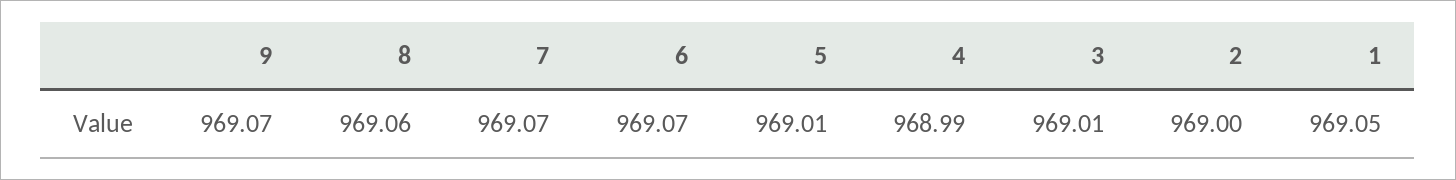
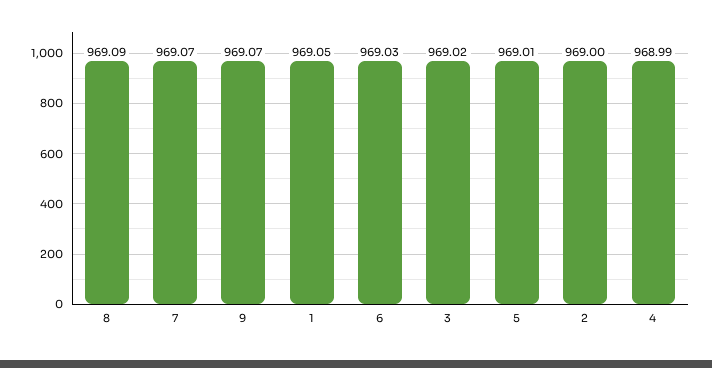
  {
    "9": 969.07,
-   "8": 969.06,
+   "8": 969.09,
    "7": 969.07,
-   "6": 969.07,
+   "6": 969.03,
    "5": 969.01,
    "4": 968.99,
-   "3": 969.01,
+   "3": 969.02,
    "2": 969,
    "1": 969.05
  }

